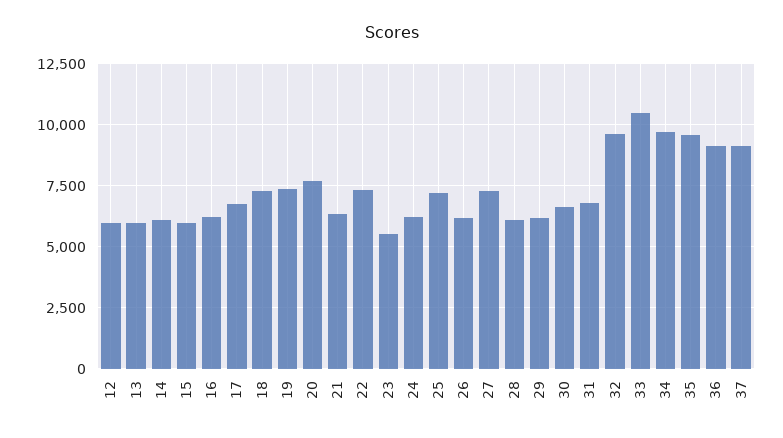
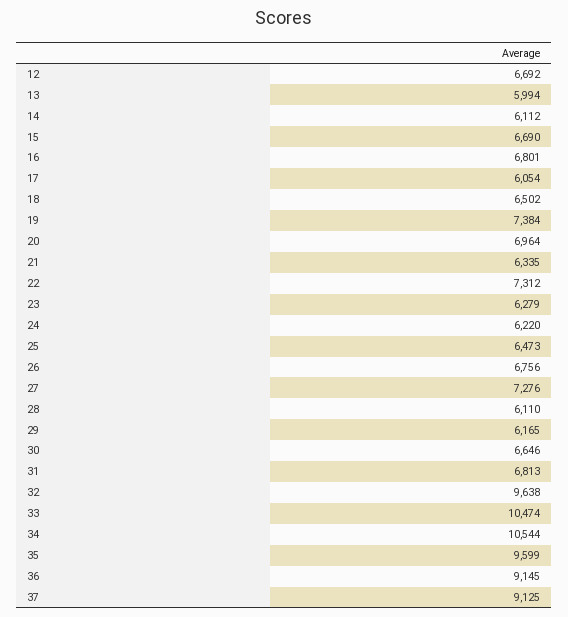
  {
-   "12": 6000,
+   "12": 6692,
    "13": 5994,
    "14": 6112,
-   "15": 6000,
+   "15": 6690,
-   "16": 6250,
+   "16": 6801,
-   "17": 6750,
+   "17": 6054,
-   "18": 7250,
+   "18": 6502,
    "19": 7384,
-   "20": 7750,
+   "20": 6964,
    "21": 6335,
    "22": 7312,
-   "23": 5500,
+   "23": 6279,
    "24": 6220,
-   "25": 7250,
+   "25": 6473,
-   "26": 6250,
+   "26": 6756,
    "27": 7276,
    "28": 6110,
    "29": 6165,
    "30": 6646,
    "31": 6813,
    "32": 9638,
    "33": 10474,
-   "34": 9750,
+   "34": 10544,
    "35": 9599,
    "36": 9145,
    "37": 9125
  }

